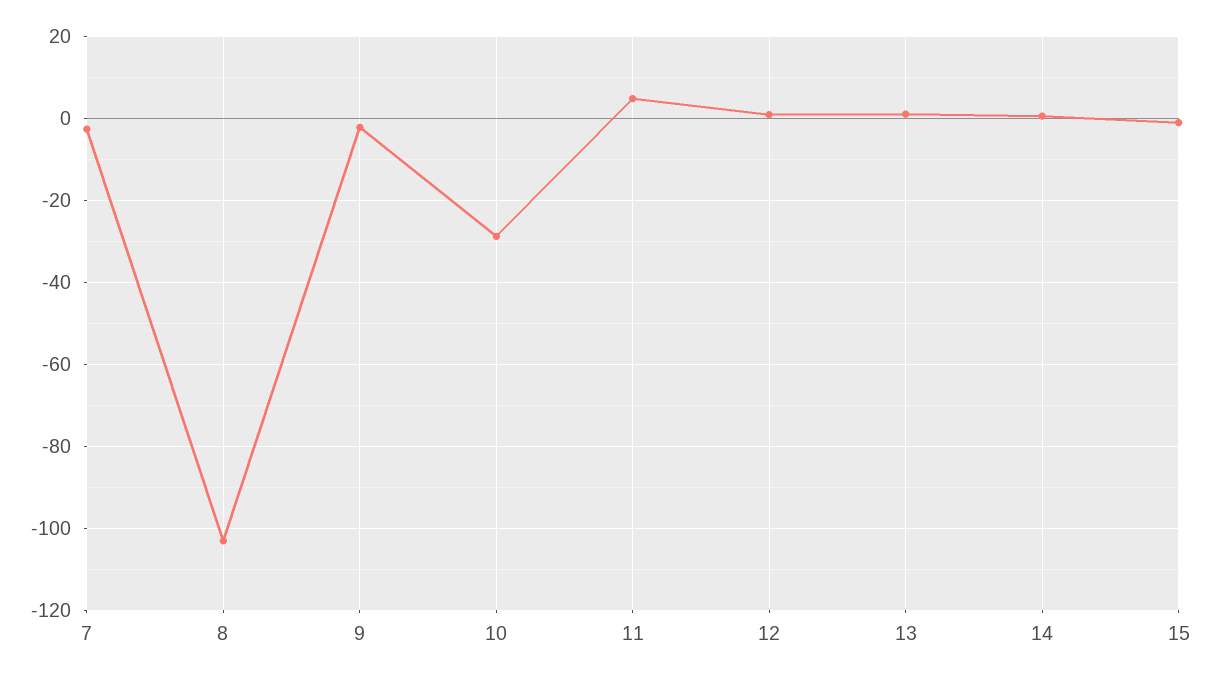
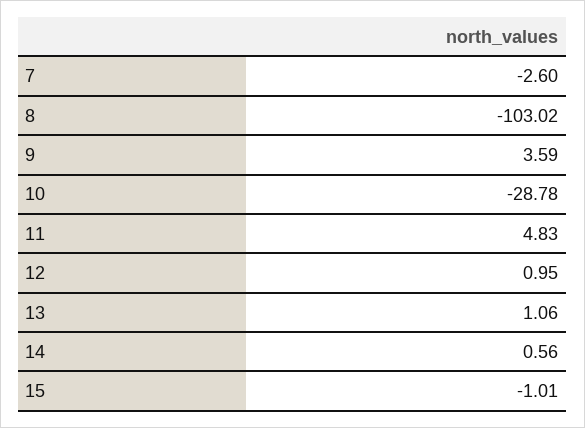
  {
    "7": -2.6,
    "8": -103.02,
-   "9": -2,
+   "9": 3.59,
    "10": -28.78,
    "11": 4.83,
    "12": 0.95,
    "13": 1.06,
    "14": 0.56,
    "15": -1.01
  }

